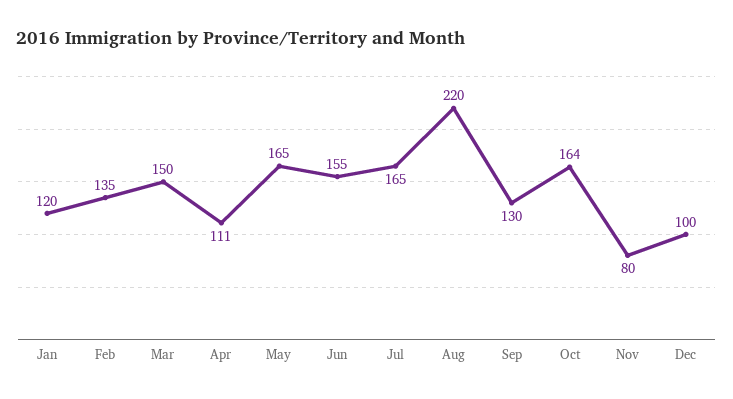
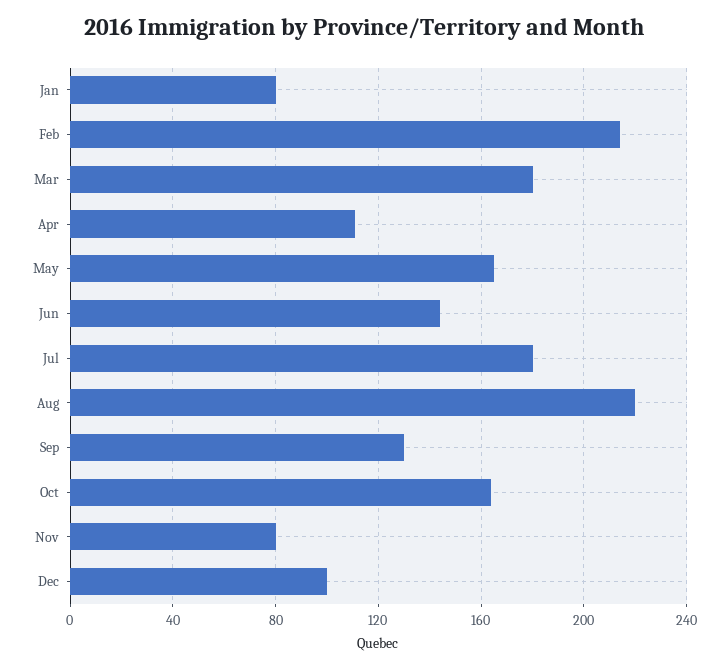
  {
-   "Jan": 120,
+   "Jan": 80,
-   "Feb": 135,
+   "Feb": 215,
-   "Mar": 150,
+   "Mar": 180,
    "Apr": 111,
    "May": 165,
-   "Jun": 155,
+   "Jun": 145,
-   "Jul": 165,
+   "Jul": 180,
    "Aug": 220,
    "Sep": 130,
    "Oct": 164,
    "Nov": 80,
    "Dec": 100
  }

